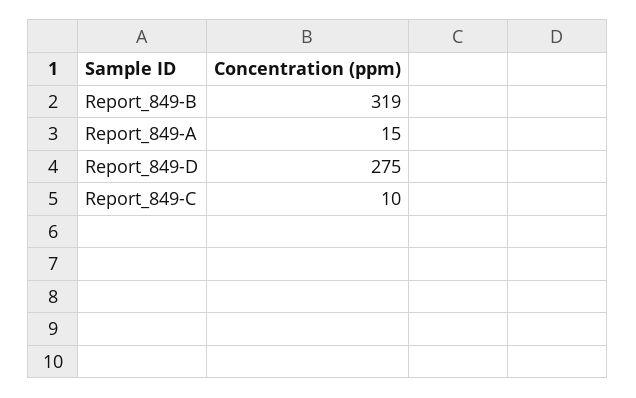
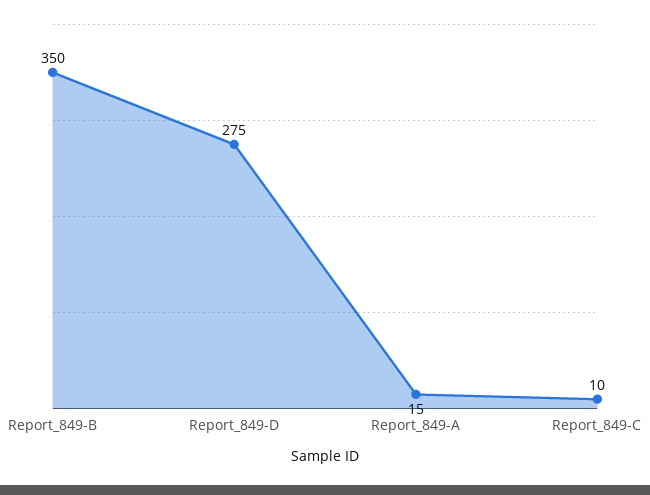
  {
-   "Report_849-B": 319,
+   "Report_849-B": 350,
    "Report_849-A": 15,
    "Report_849-D": 275,
    "Report_849-C": 10
  }

